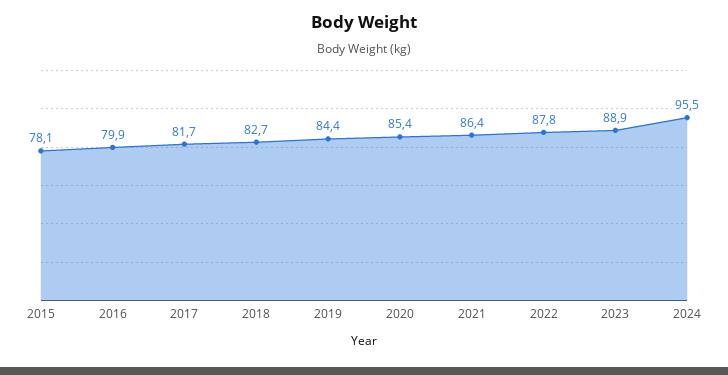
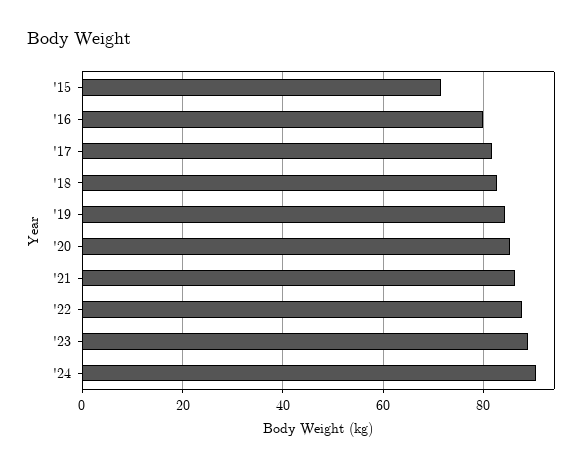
  {
-   "2015": 78.1,
+   "2015": 72,
    "2016": 79.9,
    "2017": 81.7,
    "2018": 82.7,
    "2019": 84.4,
    "2020": 85.4,
    "2021": 86.4,
    "2022": 87.8,
    "2023": 88.9,
-   "2024": 95.5
+   "2024": 90
  }

